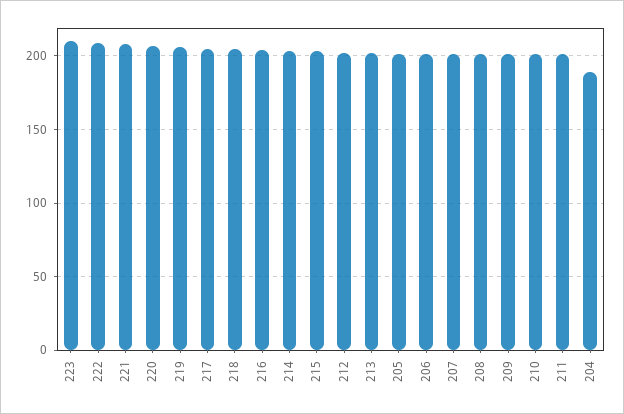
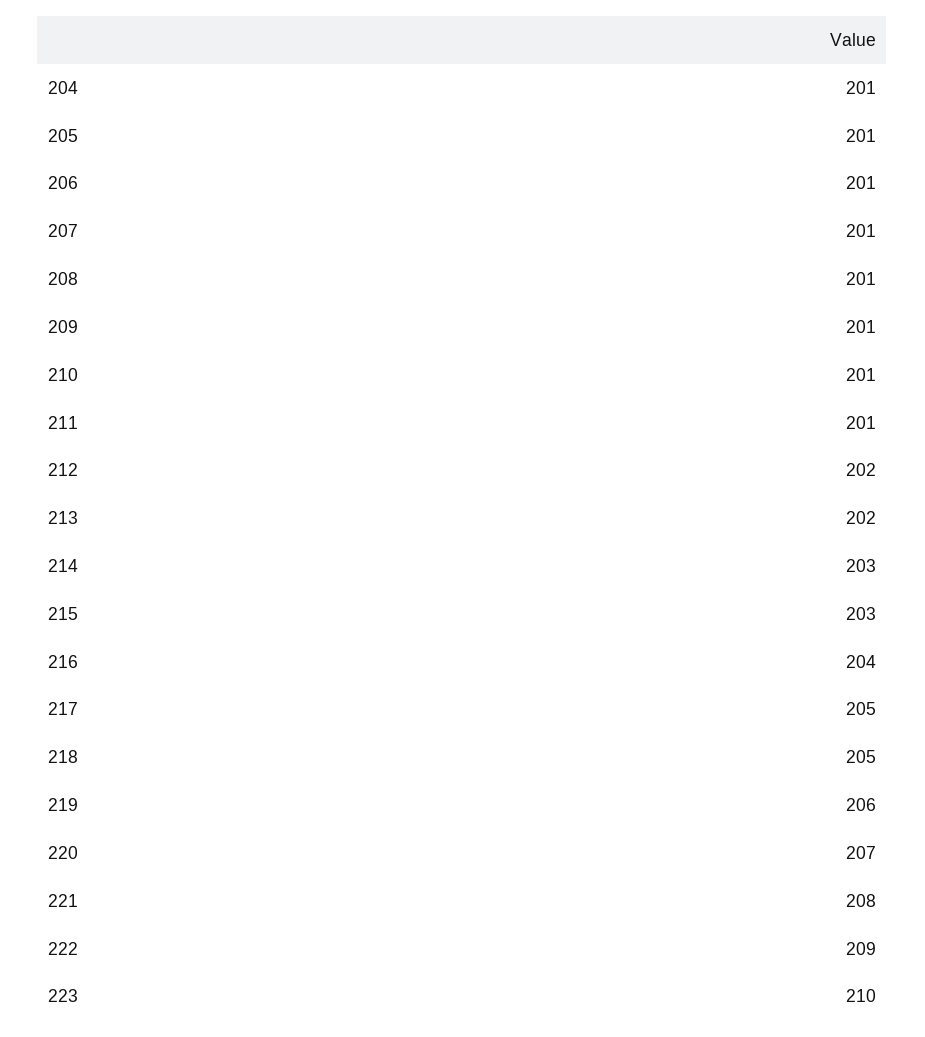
  {
    "223": 210,
    "222": 209,
    "221": 208,
    "220": 207,
    "219": 206,
    "217": 205,
    "218": 205,
    "216": 204,
    "214": 203,
    "215": 203,
    "212": 202,
    "213": 202,
    "205": 201,
    "206": 201,
    "207": 201,
    "208": 201,
    "209": 201,
    "210": 201,
    "211": 201,
-   "204": 190
+   "204": 201
  }

